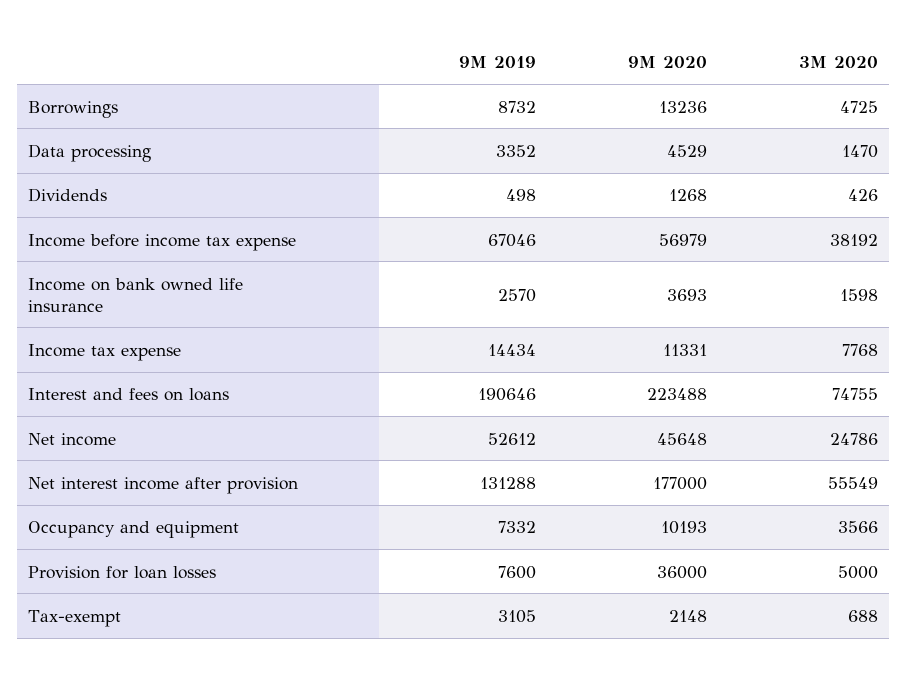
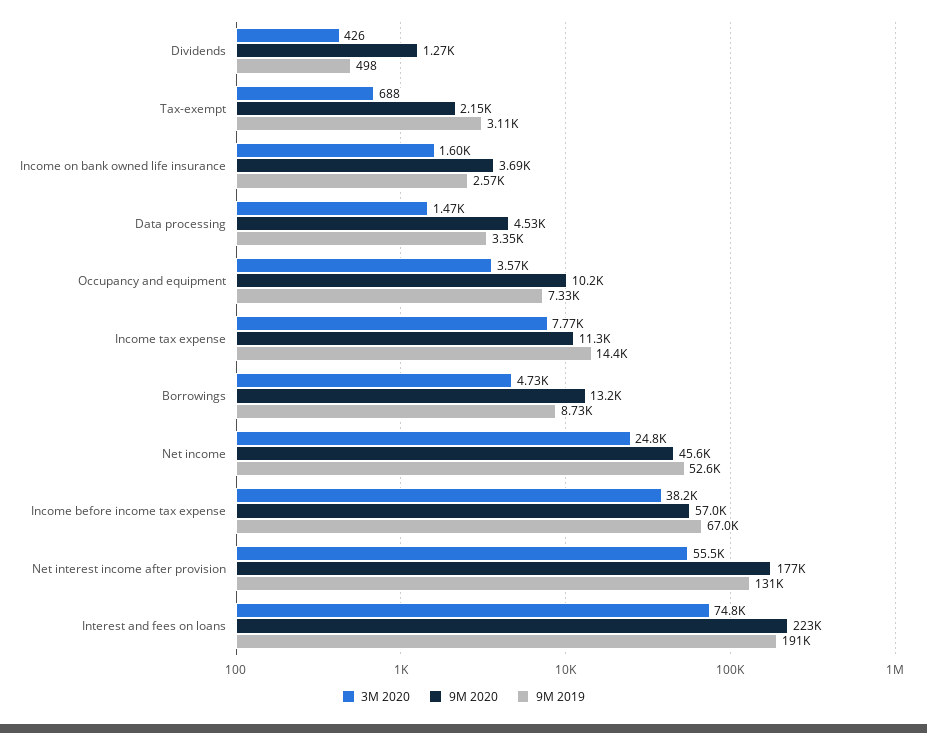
  {
    "9M 2019": {
      "Borrowings": 8732,
      "Data processing": 3352,
      "Dividends": 498,
      "Income before income tax expense": 67046,
      "Income on bank owned life insurance": 2570,
      "Income tax expense": 14434,
      "Interest and fees on loans": 190646,
      "Net income": 52612,
      "Net interest income after provision": 131288,
      "Occupancy and equipment": 7332,
-     "Provision for loan losses": 7600,
      "Tax-exempt": 3105
    },
    "9M 2020": {
      "Borrowings": 13236,
      "Data processing": 4529,
      "Dividends": 1268,
      "Income before income tax expense": 56979,
      "Income on bank owned life insurance": 3693,
      "Income tax expense": 11331,
      "Interest and fees on loans": 223488,
      "Net income": 45648,
      "Net interest income after provision": 177000,
      "Occupancy and equipment": 10193,
-     "Provision for loan losses": 36000,
      "Tax-exempt": 2148
    },
    "3M 2020": {
      "Borrowings": 4725,
      "Data processing": 1470,
      "Dividends": 426,
      "Income before income tax expense": 38192,
      "Income on bank owned life insurance": 1598,
      "Income tax expense": 7768,
      "Interest and fees on loans": 74755,
      "Net income": 24786,
      "Net interest income after provision": 55549,
      "Occupancy and equipment": 3566,
-     "Provision for loan losses": 5000,
      "Tax-exempt": 688
    }
  }

